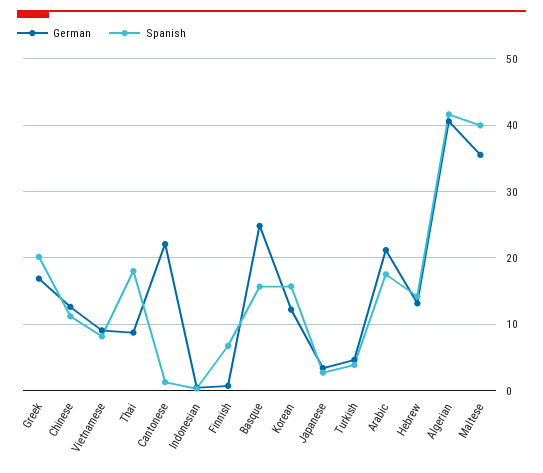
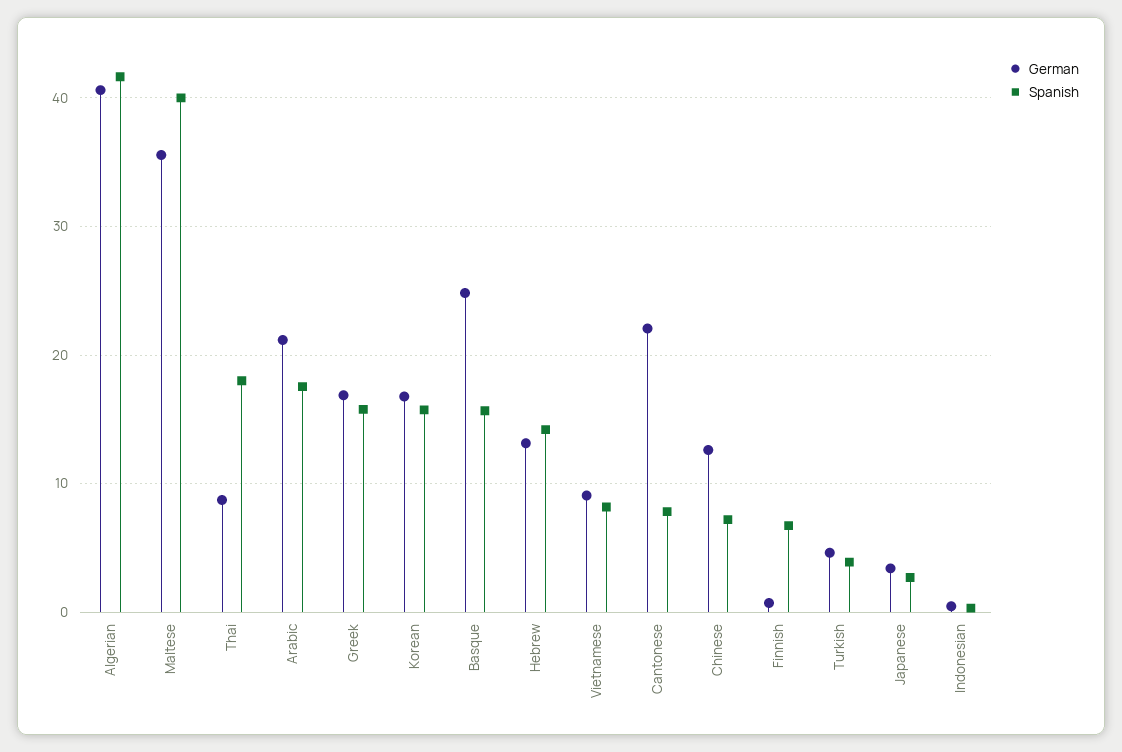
  {
    "German": {
      "Greek": 17,
      "Chinese": 13,
      "Vietnamese": 9,
      "Thai": 9,
      "Cantonese": 22,
      "Indonesian": 0,
      "Finnish": 1,
      "Basque": 25,
-     "Korean": 12,
+     "Korean": 17,
      "Japanese": 3,
      "Turkish": 5,
      "Arabic": 21,
      "Hebrew": 13,
      "Algerian": 41,
      "Maltese": 36
    },
    "Spanish": {
-     "Greek": 20,
+     "Greek": 16,
-     "Chinese": 11,
+     "Chinese": 7,
      "Vietnamese": 8,
      "Thai": 18,
-     "Cantonese": 1,
+     "Cantonese": 8,
      "Indonesian": 0,
      "Finnish": 7,
      "Basque": 16,
      "Korean": 16,
      "Japanese": 3,
      "Turkish": 4,
      "Arabic": 18,
      "Hebrew": 14,
      "Algerian": 42,
      "Maltese": 40
    }
  }

